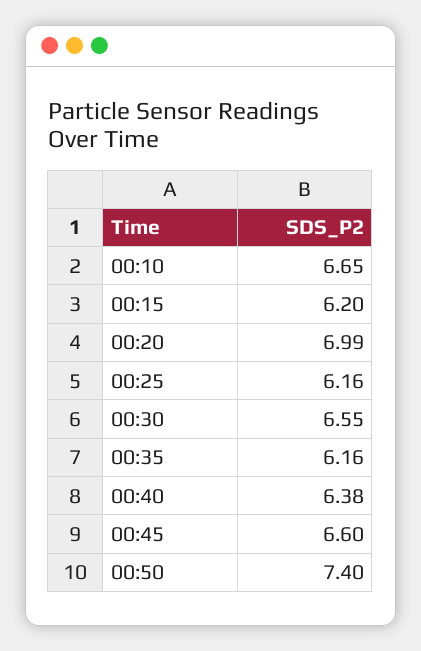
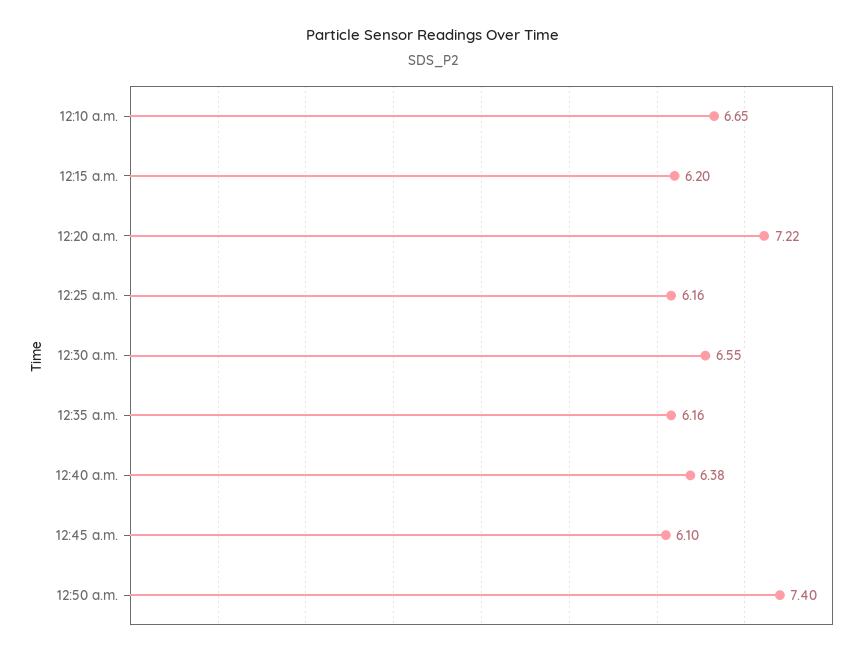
  {
    "00:10": 6.65,
    "00:15": 6.2,
-   "00:20": 6.99,
+   "00:20": 7.22,
    "00:25": 6.16,
    "00:30": 6.55,
    "00:35": 6.16,
    "00:40": 6.38,
-   "00:45": 6.6,
+   "00:45": 6.1,
    "00:50": 7.4
  }

